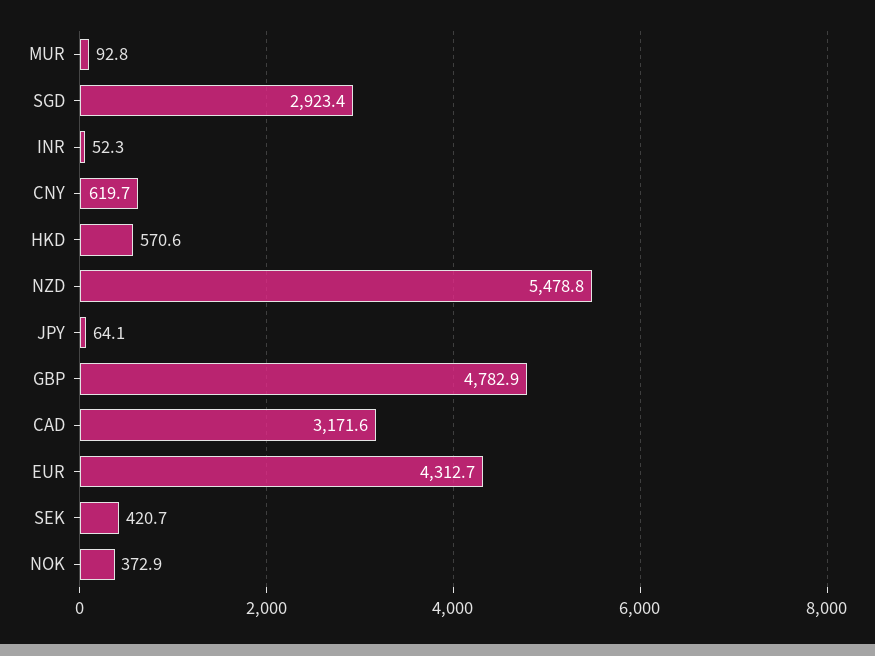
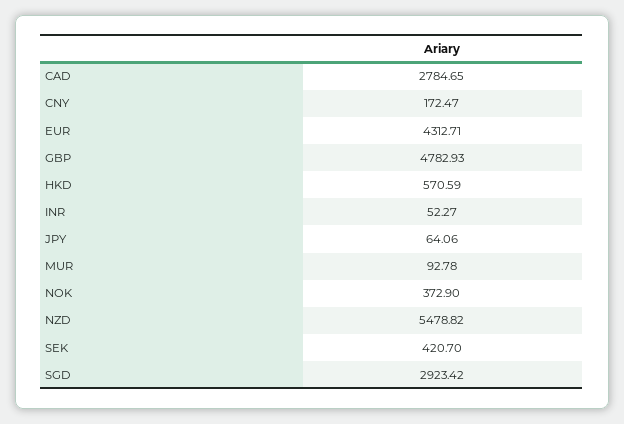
  {
    "MUR": 92.78,
    "SGD": 2923.42,
    "INR": 52.27,
-   "CNY": 619.7,
+   "CNY": 172.47,
    "HKD": 570.59,
    "NZD": 5478.82,
    "JPY": 64.06,
    "GBP": 4782.93,
-   "CAD": 3171.6,
+   "CAD": 2784.65,
    "EUR": 4312.71,
    "SEK": 420.7,
    "NOK": 372.9
  }

